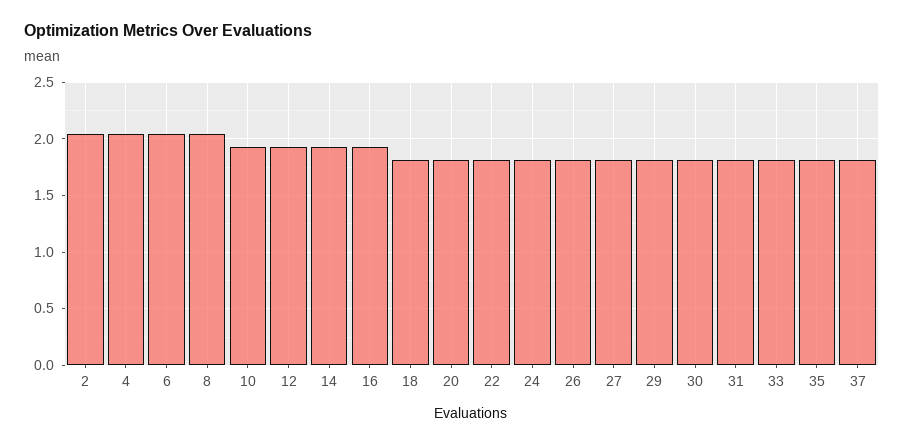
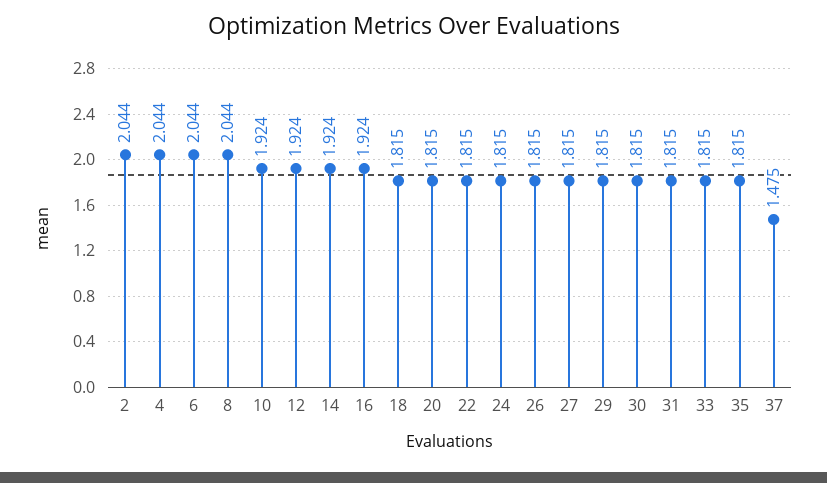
  {
    "2": 2.044,
    "4": 2.044,
    "6": 2.044,
    "8": 2.044,
    "10": 1.924,
    "12": 1.924,
    "14": 1.924,
    "16": 1.924,
    "18": 1.815,
    "20": 1.815,
    "22": 1.815,
    "24": 1.815,
    "26": 1.815,
    "27": 1.815,
    "29": 1.815,
    "30": 1.815,
    "31": 1.815,
    "33": 1.815,
    "35": 1.815,
-   "37": 1.8
+   "37": 1.475
  }

